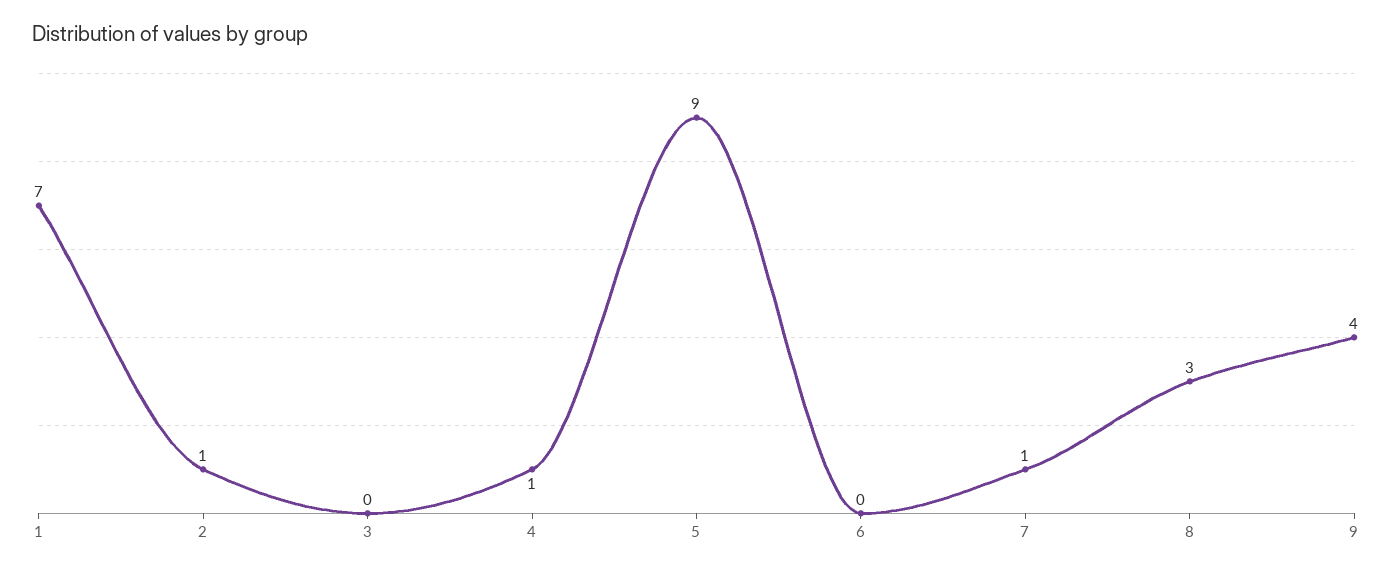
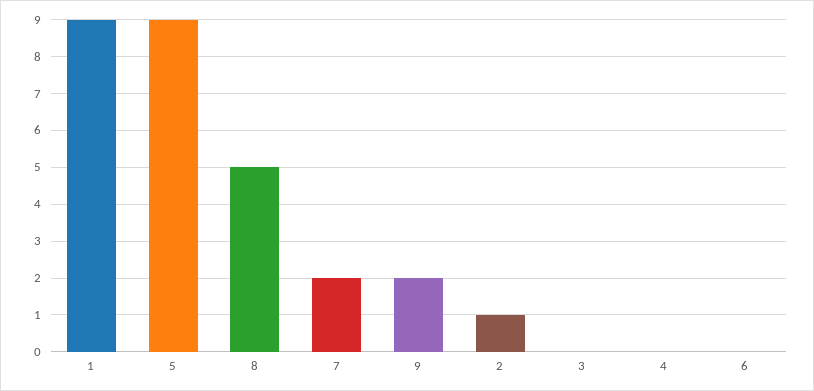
  {
-   "1": 7,
+   "1": 9,
    "2": 1,
    "3": 0,
-   "4": 1,
+   "4": 0,
    "5": 9,
    "6": 0,
-   "7": 1,
+   "7": 2,
-   "8": 3,
+   "8": 5,
-   "9": 4
+   "9": 2
  }

